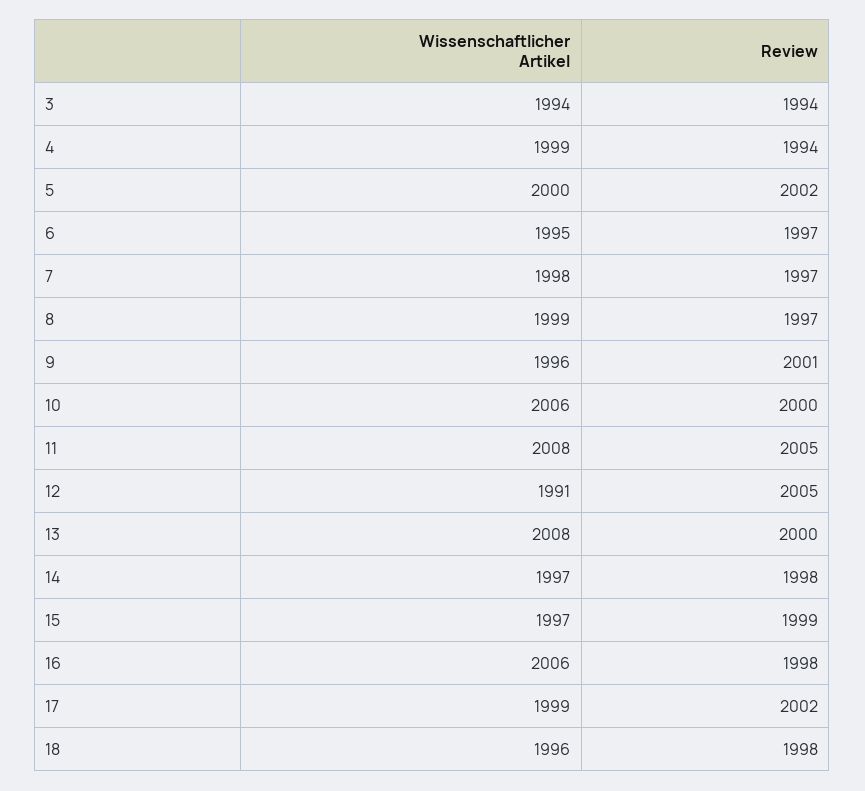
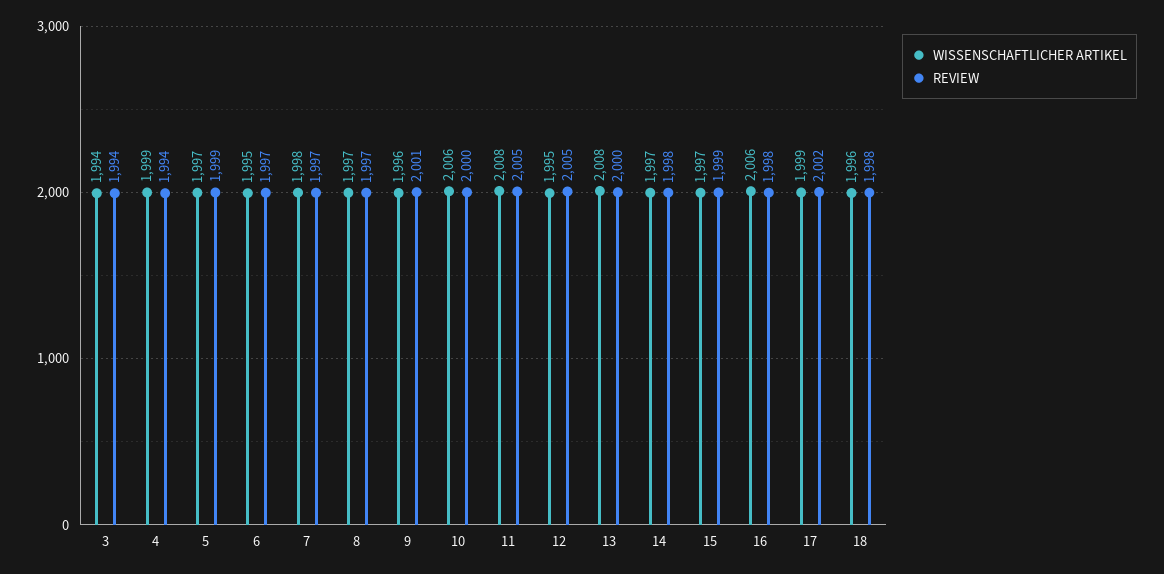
  {
    "Wissenschaftlicher Artikel": {
      "3": 1994,
      "4": 1999,
-     "5": 2000,
+     "5": 1997,
      "6": 1995,
      "7": 1998,
-     "8": 1999,
+     "8": 1997,
      "9": 1996,
      "10": 2006,
      "11": 2008,
-     "12": 1991,
+     "12": 1995,
      "13": 2008,
      "14": 1997,
      "15": 1997,
      "16": 2006,
      "17": 1999,
      "18": 1996
    },
    "Review": {
      "3": 1994,
      "4": 1994,
-     "5": 2002,
+     "5": 1999,
      "6": 1997,
      "7": 1997,
      "8": 1997,
      "9": 2001,
      "10": 2000,
      "11": 2005,
      "12": 2005,
      "13": 2000,
      "14": 1998,
      "15": 1999,
      "16": 1998,
      "17": 2002,
      "18": 1998
    }
  }

